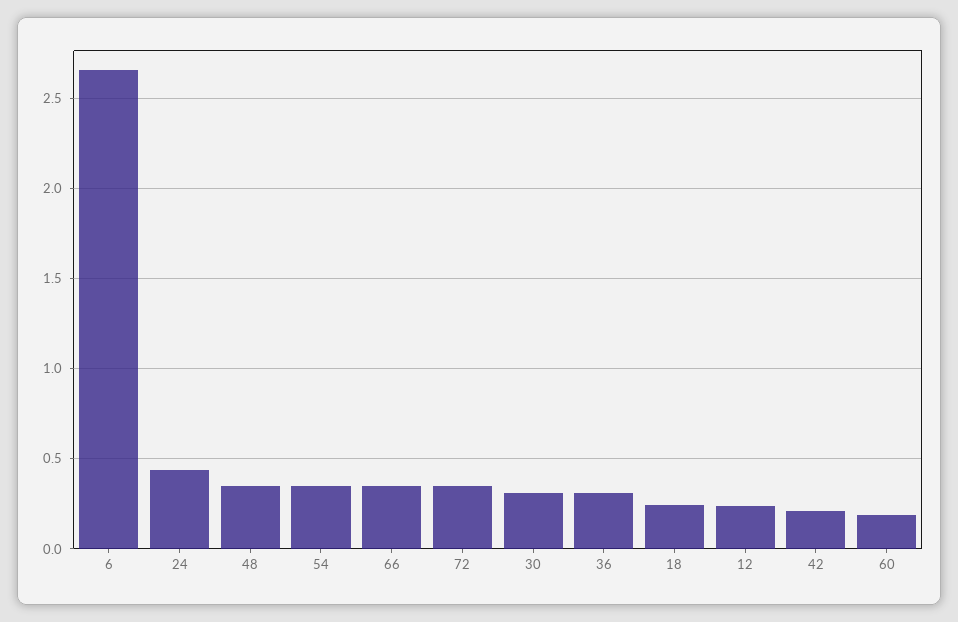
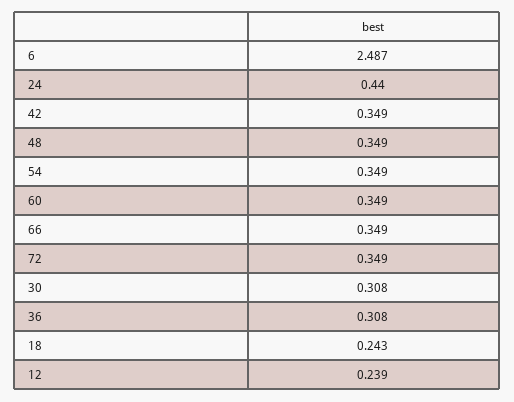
  {
-   "6": 2.65,
+   "6": 2.487,
    "24": 0.44,
    "48": 0.349,
    "54": 0.349,
    "66": 0.349,
    "72": 0.349,
    "30": 0.308,
    "36": 0.308,
    "18": 0.243,
    "12": 0.239,
-   "42": 0.2,
+   "42": 0.349,
-   "60": 0.2
+   "60": 0.349
  }

